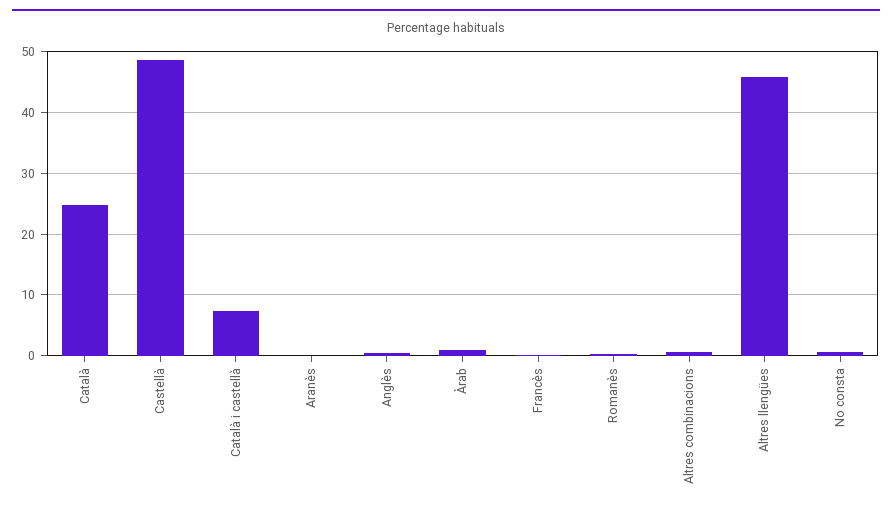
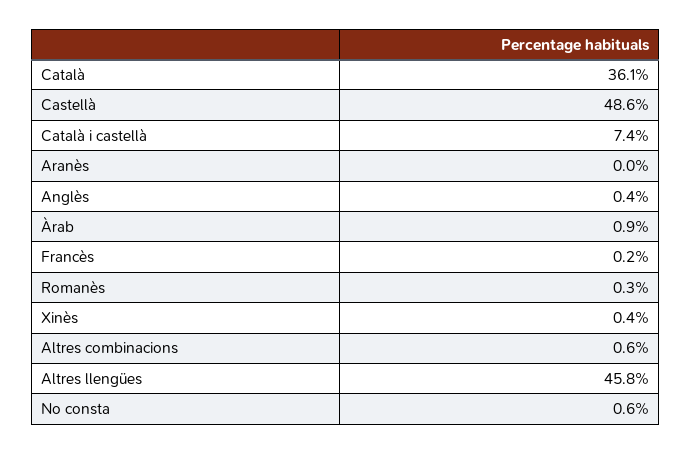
  {
-   "Català": 25,
+   "Català": 36.1,
    "Castellà": 48.6,
    "Català i castellà": 7.4,
    "Aranès": 0,
    "Anglès": 0.4,
    "Àrab": 0.9,
    "Francès": 0.2,
    "Romanès": 0.3,
    "Altres combinacions": 0.6,
    "Altres llengües": 45.8,
-   "No consta": 0.6
+   "No consta": 0.6,
+   "Xinès": 0.4
  }

